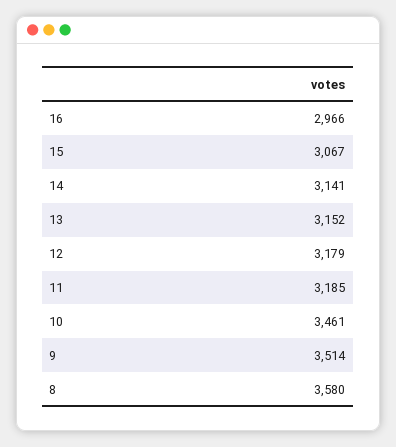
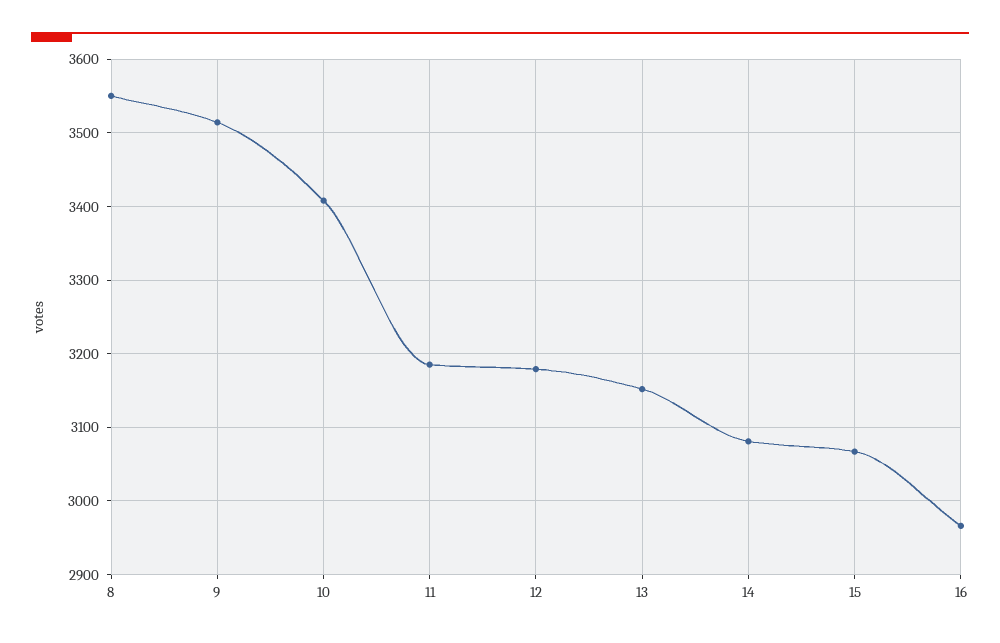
  {
    "16": 2966,
    "15": 3067,
-   "14": 3141,
+   "14": 3080,
    "13": 3152,
    "12": 3179,
    "11": 3185,
-   "10": 3461,
+   "10": 3410,
    "9": 3514,
-   "8": 3580
+   "8": 3550
  }

